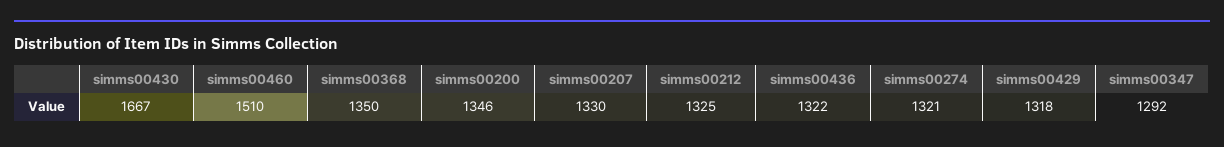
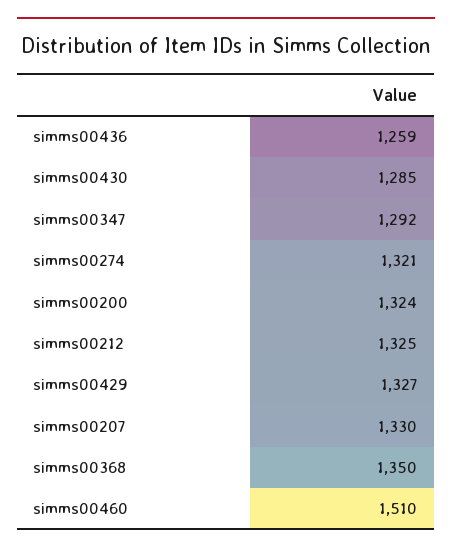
  {
-   "simms00430": 1667,
+   "simms00430": 1285,
    "simms00460": 1510,
    "simms00368": 1350,
-   "simms00200": 1346,
+   "simms00200": 1324,
    "simms00207": 1330,
    "simms00212": 1325,
-   "simms00436": 1322,
+   "simms00436": 1259,
    "simms00274": 1321,
-   "simms00429": 1318,
+   "simms00429": 1327,
    "simms00347": 1292
  }

